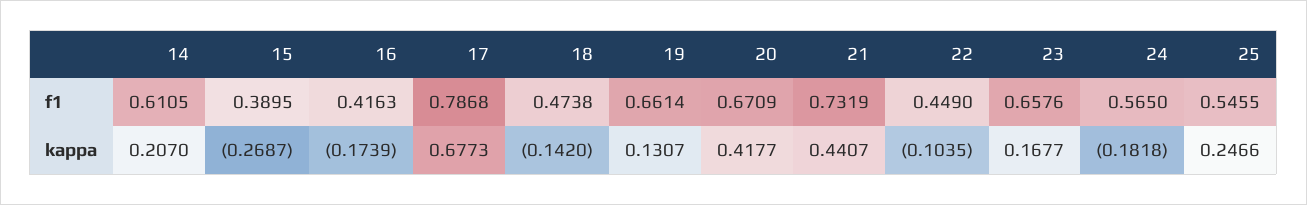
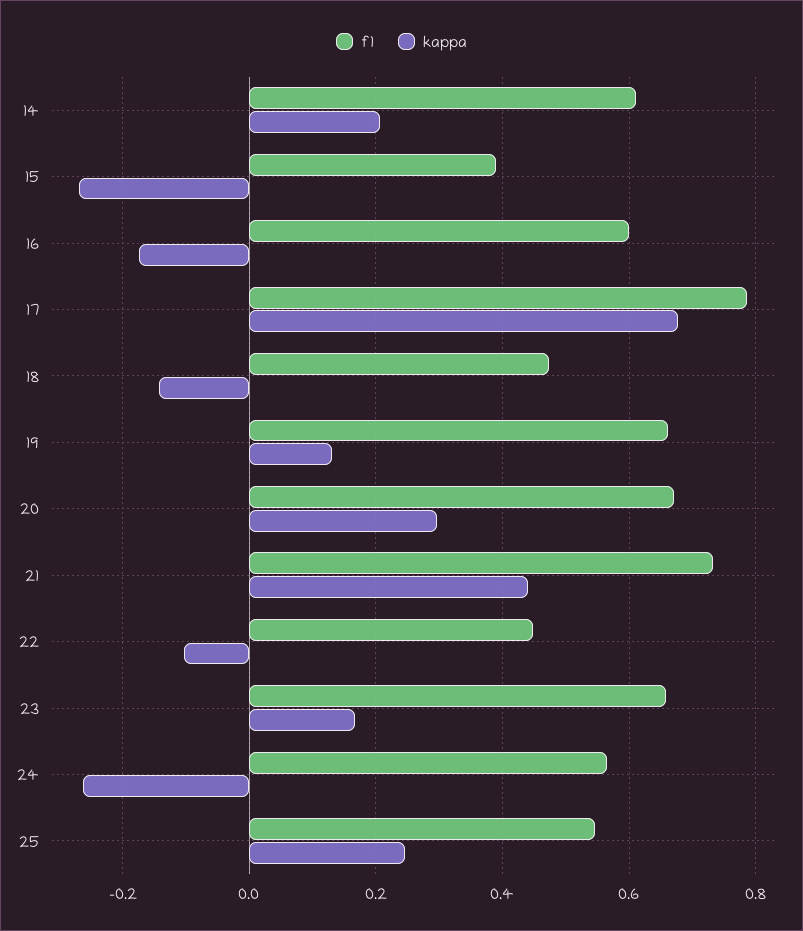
  {
    "f1": {
      "14": 0.6105,
      "15": 0.3895,
-     "16": 0.4163,
+     "16": 0.6,
      "17": 0.7868,
      "18": 0.4738,
      "19": 0.6614,
      "20": 0.6709,
      "21": 0.7319,
      "22": 0.449,
      "23": 0.6576,
      "24": 0.565,
      "25": 0.5455
    },
    "kappa": {
      "14": 0.207,
      "15": -0.2687,
      "16": -0.1739,
      "17": 0.6773,
      "18": -0.142,
      "19": 0.1307,
-     "20": 0.4177,
+     "20": 0.3,
      "21": 0.4407,
      "22": -0.1035,
      "23": 0.1677,
-     "24": -0.1818,
+     "24": -0.26,
      "25": 0.2466
    }
  }

